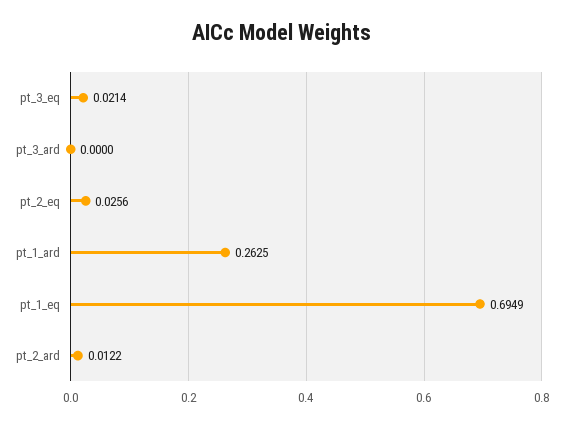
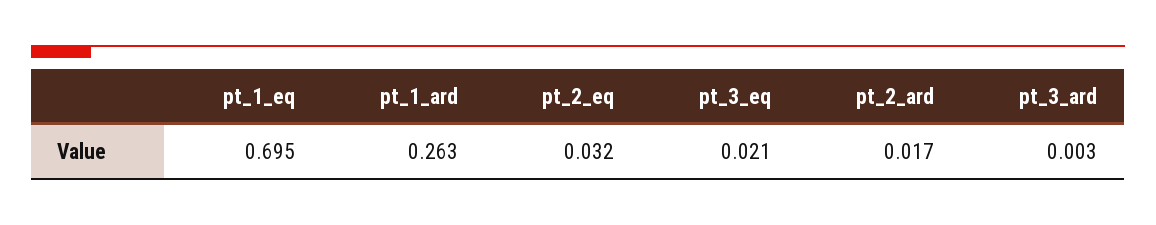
  {
    "pt_3_eq": 0.0214,
-   "pt_3_ard": 0,
+   "pt_3_ard": 0.003,
-   "pt_2_eq": 0.0256,
+   "pt_2_eq": 0.032,
    "pt_1_ard": 0.2625,
    "pt_1_eq": 0.6949,
-   "pt_2_ard": 0.0122
+   "pt_2_ard": 0.017
  }

